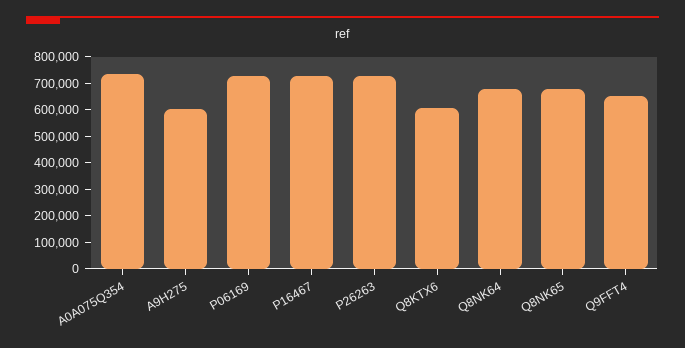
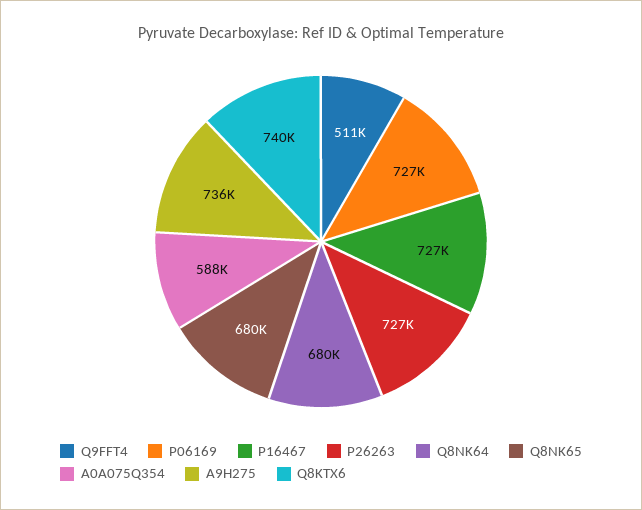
  {
-   "A0A075Q354": 750000,
+   "A0A075Q354": 588000,
-   "A9H275": 600000,
+   "A9H275": 736000,
    "P06169": 727000,
    "P16467": 727000,
    "P26263": 727000,
-   "Q8KTX6": 600000,
+   "Q8KTX6": 740000,
    "Q8NK64": 680000,
    "Q8NK65": 680000,
-   "Q9FFT4": 650000
+   "Q9FFT4": 511000
  }

